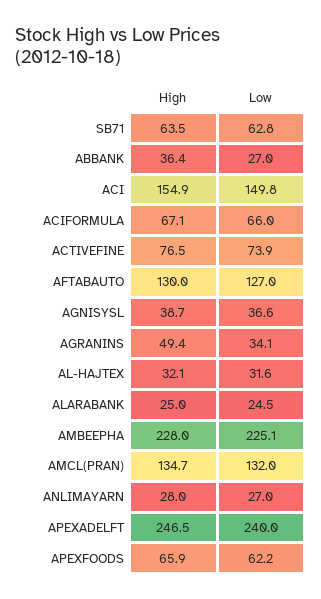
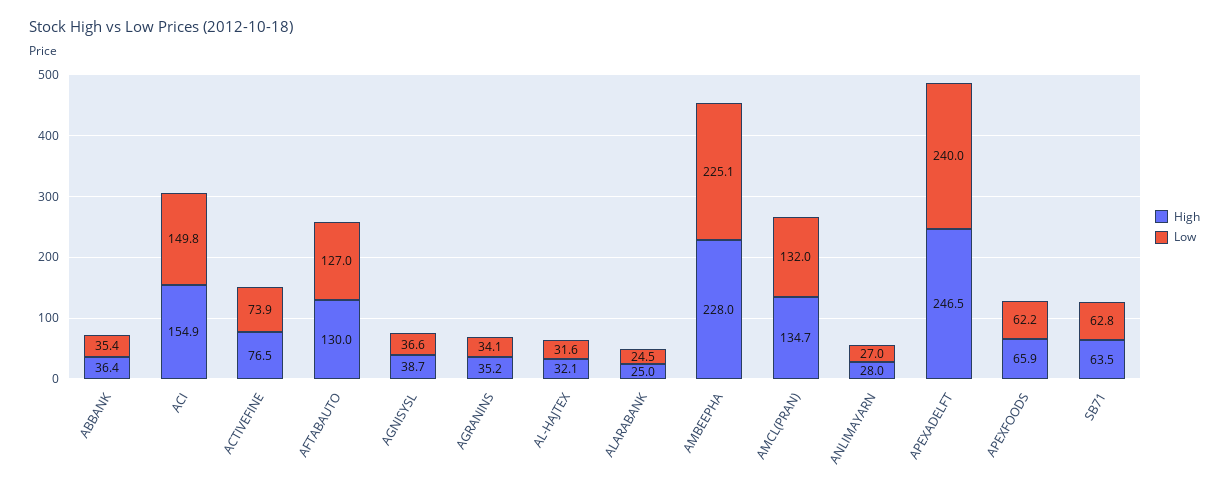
  {
    "High": {
      "SB71": 63.5,
      "ABBANK": 36.4,
      "ACI": 154.9,
-     "ACIFORMULA": 67.1,
      "ACTIVEFINE": 76.5,
      "AFTABAUTO": 130,
      "AGNISYSL": 38.7,
-     "AGRANINS": 49.4,
+     "AGRANINS": 35.2,
      "AL-HAJTEX": 32.1,
      "ALARABANK": 25,
      "AMBEEPHA": 228,
      "AMCL(PRAN)": 134.7,
      "ANLIMAYARN": 28,
      "APEXADELFT": 246.5,
      "APEXFOODS": 65.9
    },
    "Low": {
      "SB71": 62.8,
-     "ABBANK": 27,
+     "ABBANK": 35.4,
      "ACI": 149.8,
-     "ACIFORMULA": 66,
      "ACTIVEFINE": 73.9,
      "AFTABAUTO": 127,
      "AGNISYSL": 36.6,
      "AGRANINS": 34.1,
      "AL-HAJTEX": 31.6,
      "ALARABANK": 24.5,
      "AMBEEPHA": 225.1,
      "AMCL(PRAN)": 132,
      "ANLIMAYARN": 27,
      "APEXADELFT": 240,
      "APEXFOODS": 62.2
    }
  }

